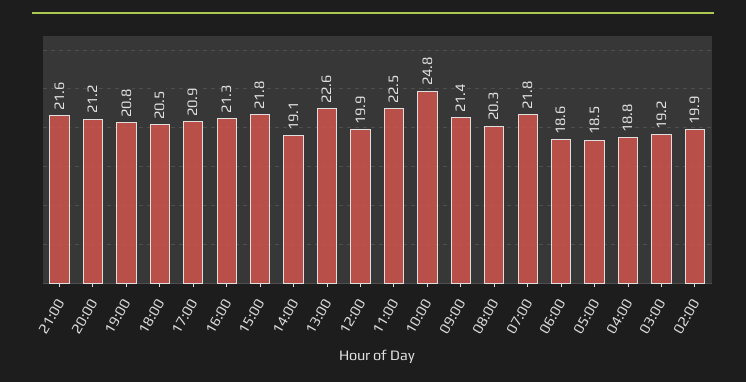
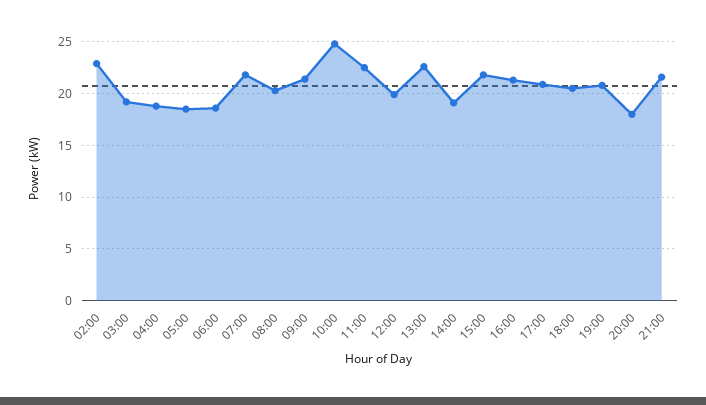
  {
    "21:00": 21.6,
-   "20:00": 21.2,
+   "20:00": 18,
    "19:00": 20.8,
    "18:00": 20.5,
    "17:00": 20.9,
    "16:00": 21.3,
    "15:00": 21.8,
    "14:00": 19.1,
    "13:00": 22.6,
    "12:00": 19.9,
    "11:00": 22.5,
    "10:00": 24.8,
    "09:00": 21.4,
    "08:00": 20.3,
    "07:00": 21.8,
    "06:00": 18.6,
    "05:00": 18.5,
    "04:00": 18.8,
    "03:00": 19.2,
-   "02:00": 19.9
+   "02:00": 23
  }

